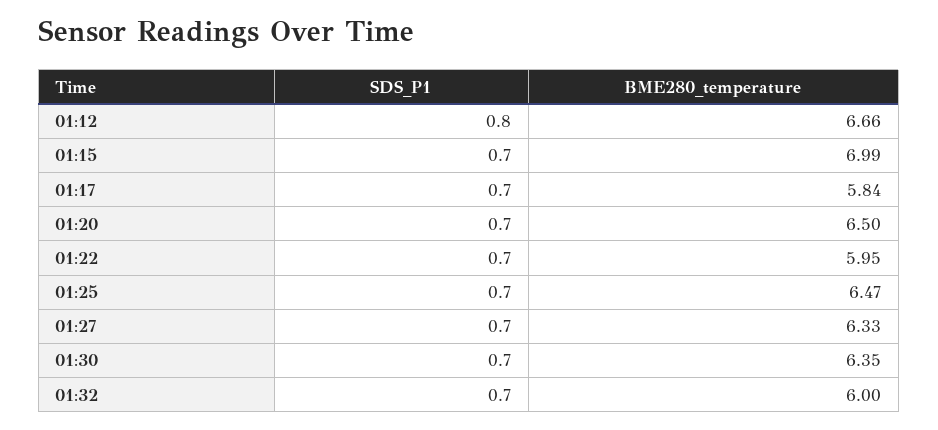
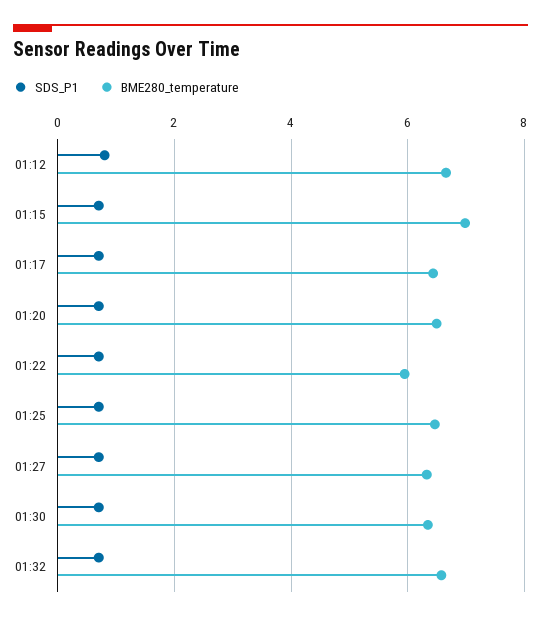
  {
    "SDS_P1": {
      "01:12": 0.8,
      "01:15": 0.7,
      "01:17": 0.7,
      "01:20": 0.7,
      "01:22": 0.7,
      "01:25": 0.7,
      "01:27": 0.7,
      "01:30": 0.7,
      "01:32": 0.7
    },
    "BME280_temperature": {
      "01:12": 6.66,
      "01:15": 6.99,
-     "01:17": 5.84,
+     "01:17": 6.4,
      "01:20": 6.5,
      "01:22": 5.95,
      "01:25": 6.47,
      "01:27": 6.33,
      "01:30": 6.35,
-     "01:32": 6
+     "01:32": 6.6
    }
  }

